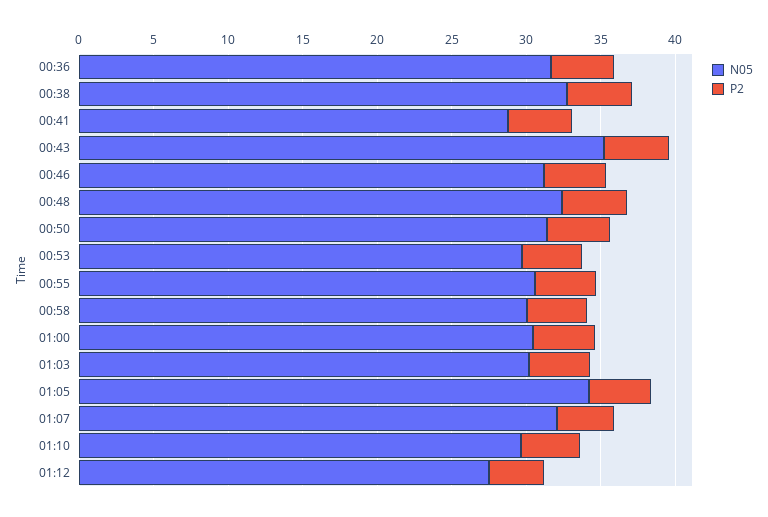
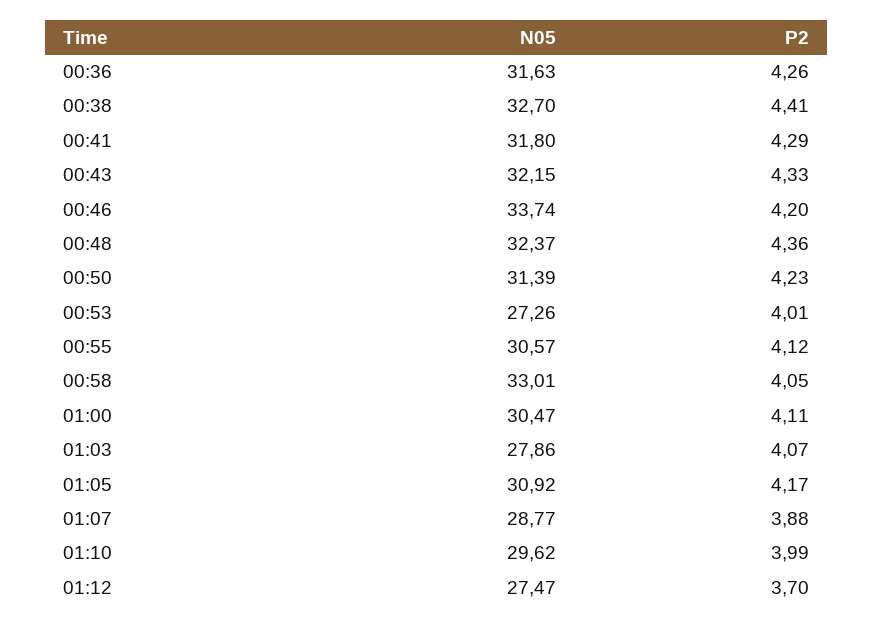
  {
    "N05": {
      "00:36": 31.63,
      "00:38": 32.7,
-     "00:41": 29,
+     "00:41": 31.8,
-     "00:43": 35,
+     "00:43": 32.15,
-     "00:46": 31,
+     "00:46": 33.74,
      "00:48": 32.37,
      "00:50": 31.39,
-     "00:53": 30,
+     "00:53": 27.26,
      "00:55": 30.57,
-     "00:58": 30,
+     "00:58": 33.01,
      "01:00": 30.47,
-     "01:03": 30,
+     "01:03": 27.86,
-     "01:05": 34,
+     "01:05": 30.92,
-     "01:07": 32,
+     "01:07": 28.77,
      "01:10": 29.62,
      "01:12": 27.47
    },
    "P2": {
      "00:36": 4.26,
      "00:38": 4.41,
      "00:41": 4.29,
      "00:43": 4.33,
      "00:46": 4.2,
      "00:48": 4.36,
      "00:50": 4.23,
      "00:53": 4.01,
      "00:55": 4.12,
      "00:58": 4.05,
      "01:00": 4.11,
      "01:03": 4.07,
      "01:05": 4.17,
      "01:07": 3.88,
      "01:10": 3.99,
      "01:12": 3.7
    }
  }

